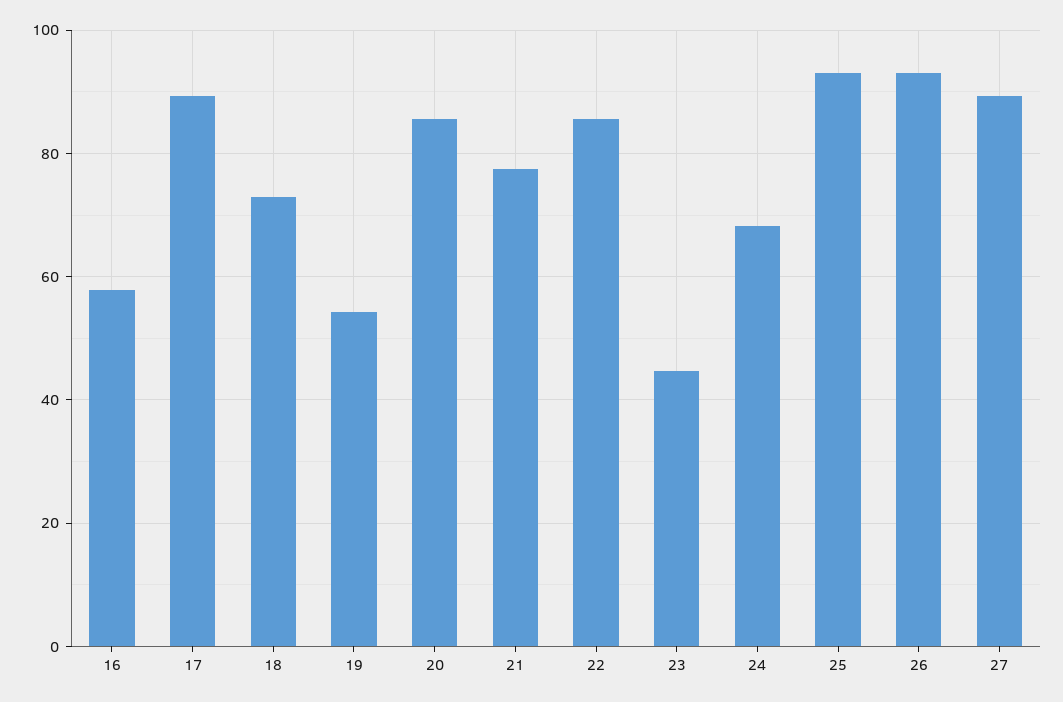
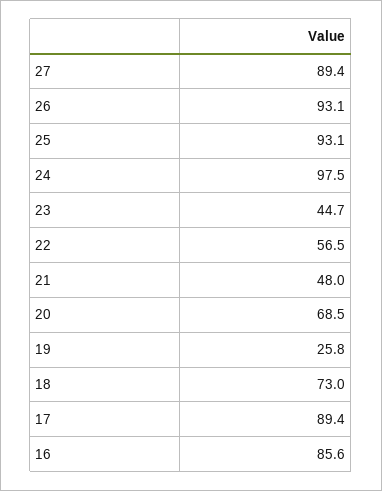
  {
-   "16": 58,
+   "16": 85.6,
    "17": 89.4,
    "18": 73,
-   "19": 54,
+   "19": 25.8,
-   "20": 86,
+   "20": 68.5,
-   "21": 78,
+   "21": 48,
-   "22": 86,
+   "22": 56.5,
    "23": 44.7,
-   "24": 68,
+   "24": 97.5,
    "25": 93.1,
    "26": 93.1,
    "27": 89.4
  }

